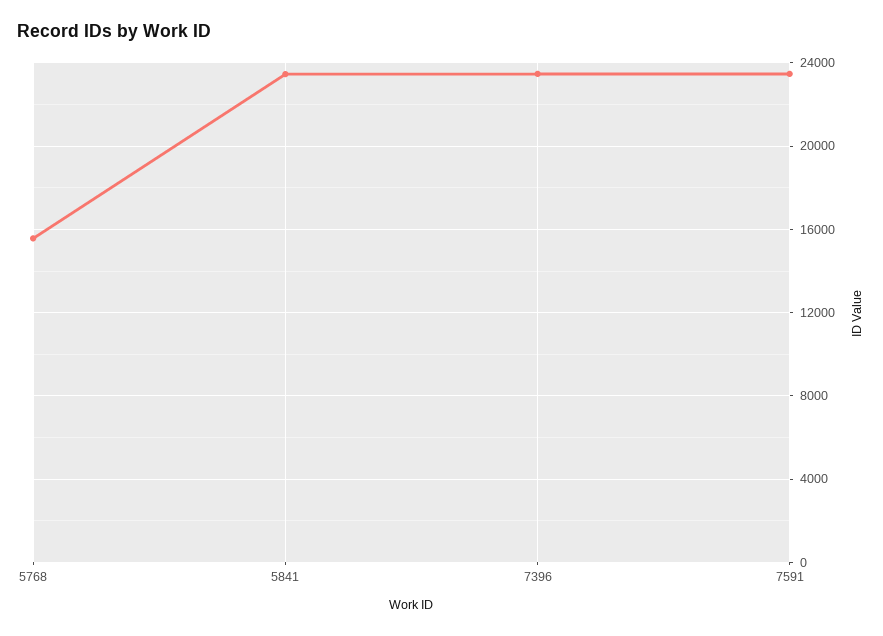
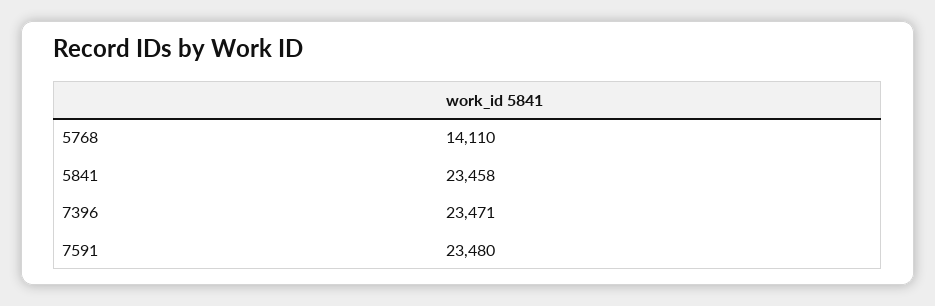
  {
-   "5768": 15500,
+   "5768": 14110,
    "5841": 23458,
    "7396": 23471,
    "7591": 23480
  }

